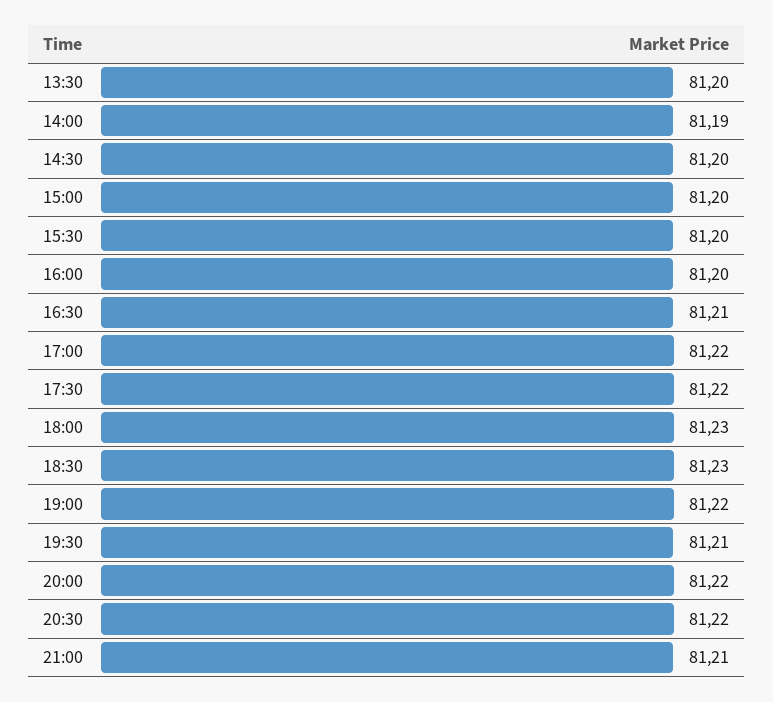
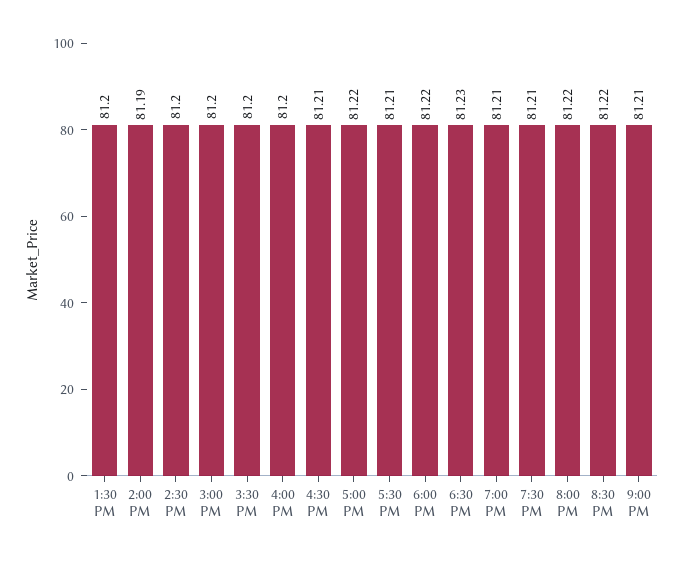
  {
    "13:30": 81.2,
    "14:00": 81.19,
    "14:30": 81.2,
    "15:00": 81.2,
    "15:30": 81.2,
    "16:00": 81.2,
    "16:30": 81.21,
    "17:00": 81.22,
-   "17:30": 81.22,
+   "17:30": 81.21,
-   "18:00": 81.23,
+   "18:00": 81.22,
    "18:30": 81.23,
-   "19:00": 81.22,
+   "19:00": 81.21,
    "19:30": 81.21,
    "20:00": 81.22,
    "20:30": 81.22,
    "21:00": 81.21
  }

